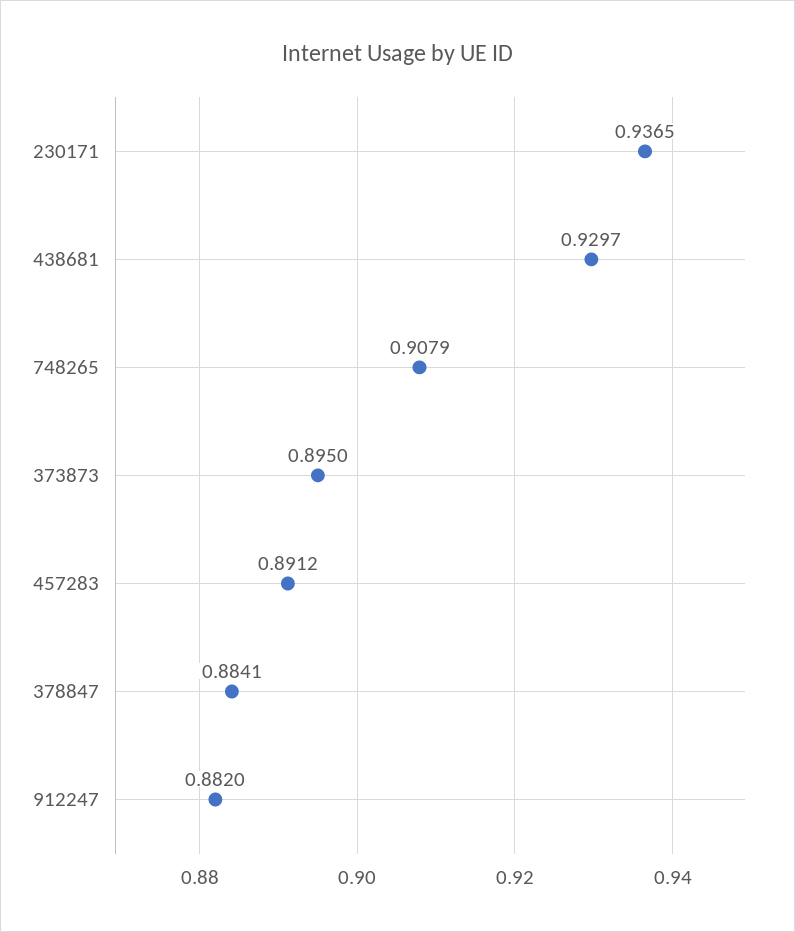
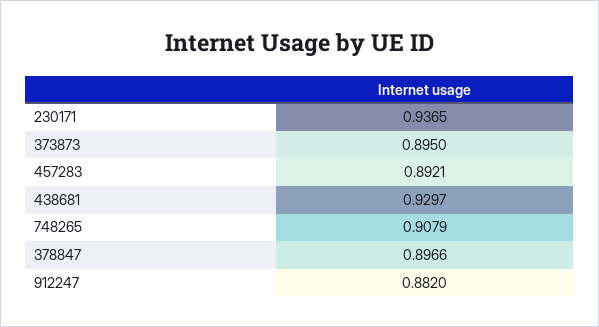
  {
    "230171": 0.9365,
    "438681": 0.9297,
    "748265": 0.9079,
    "373873": 0.895,
-   "457283": 0.8912,
+   "457283": 0.8921,
-   "378847": 0.8841,
+   "378847": 0.8966,
    "912247": 0.882
  }

